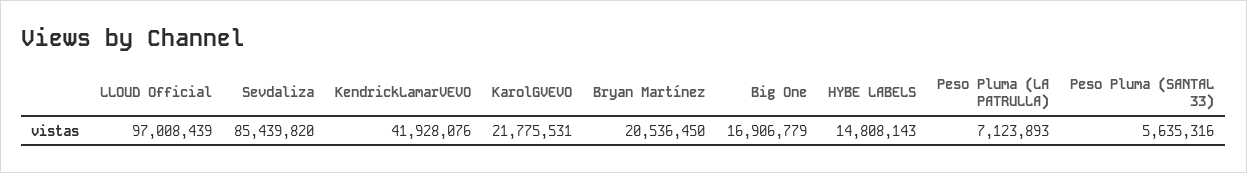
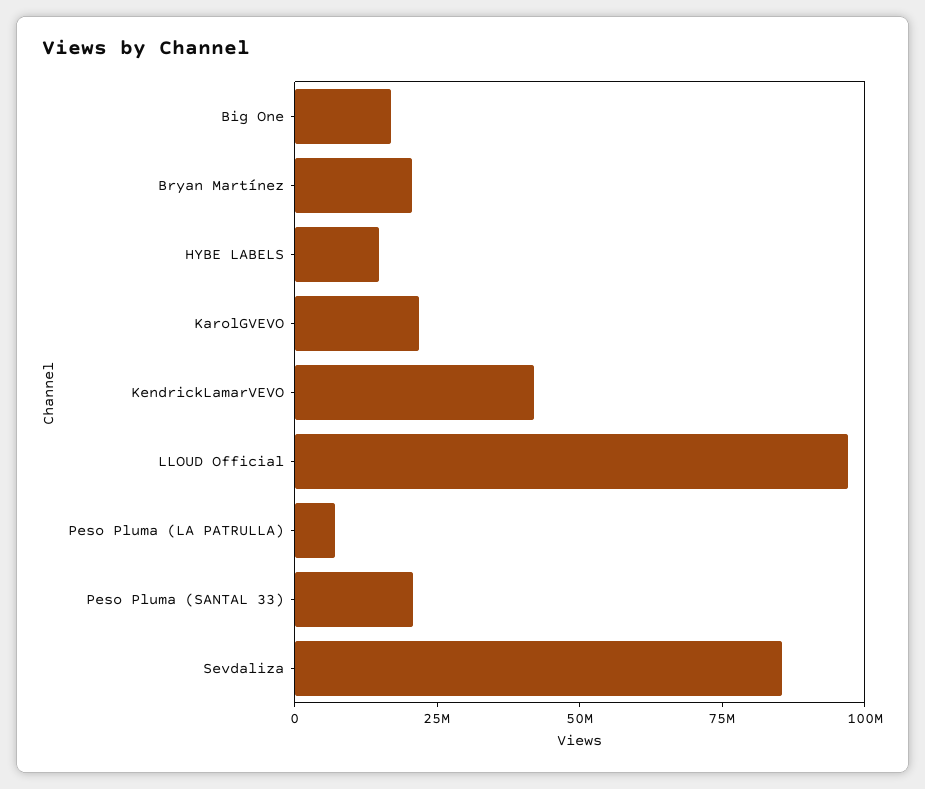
  {
    "LLOUD Official": 97008439,
    "Sevdaliza": 85439820,
    "KendrickLamarVEVO": 41928076,
    "KarolGVEVO": 21775531,
    "Bryan Martínez": 20536450,
    "Big One": 16906779,
    "HYBE LABELS": 14808143,
    "Peso Pluma (LA PATRULLA)": 7123893,
-   "Peso Pluma (SANTAL 33)": 5635316
+   "Peso Pluma (SANTAL 33)": 20000000
  }

